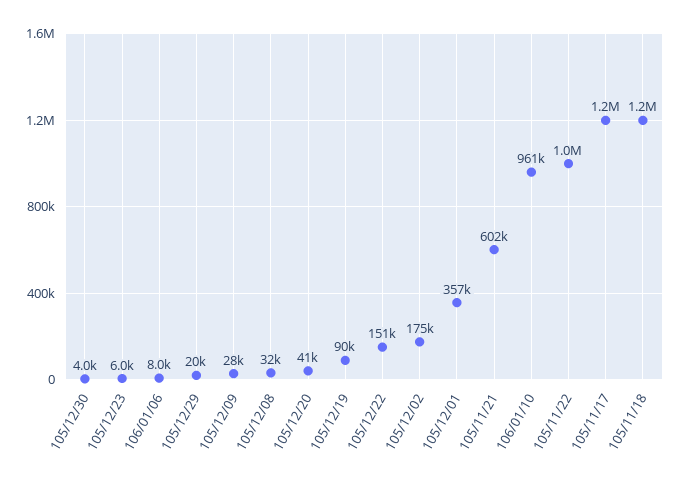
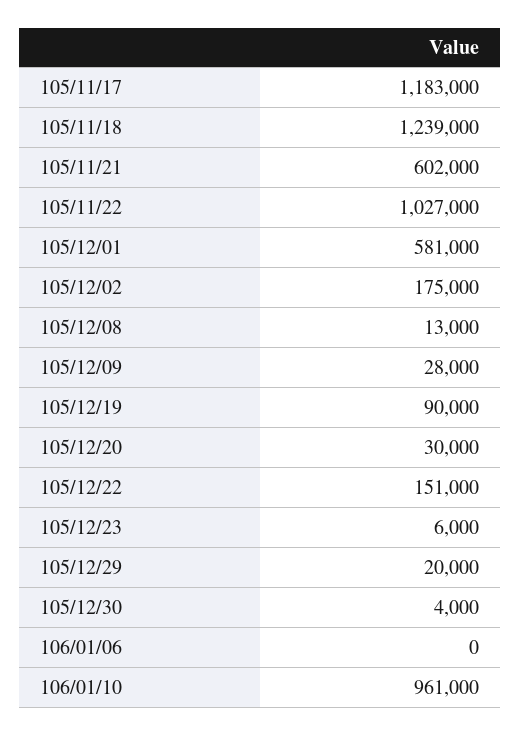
  {
    "105/12/30": 4000,
    "105/12/23": 6000,
-   "106/01/06": 8000,
+   "106/01/06": 0,
    "105/12/29": 20000,
    "105/12/09": 28000,
-   "105/12/08": 32000,
+   "105/12/08": 13000,
-   "105/12/20": 41000,
+   "105/12/20": 30000,
    "105/12/19": 90000,
    "105/12/22": 151000,
    "105/12/02": 175000,
-   "105/12/01": 357000,
+   "105/12/01": 581000,
    "105/11/21": 602000,
    "106/01/10": 961000,
    "105/11/22": 1027000,
    "105/11/17": 1183000,
    "105/11/18": 1239000
  }

